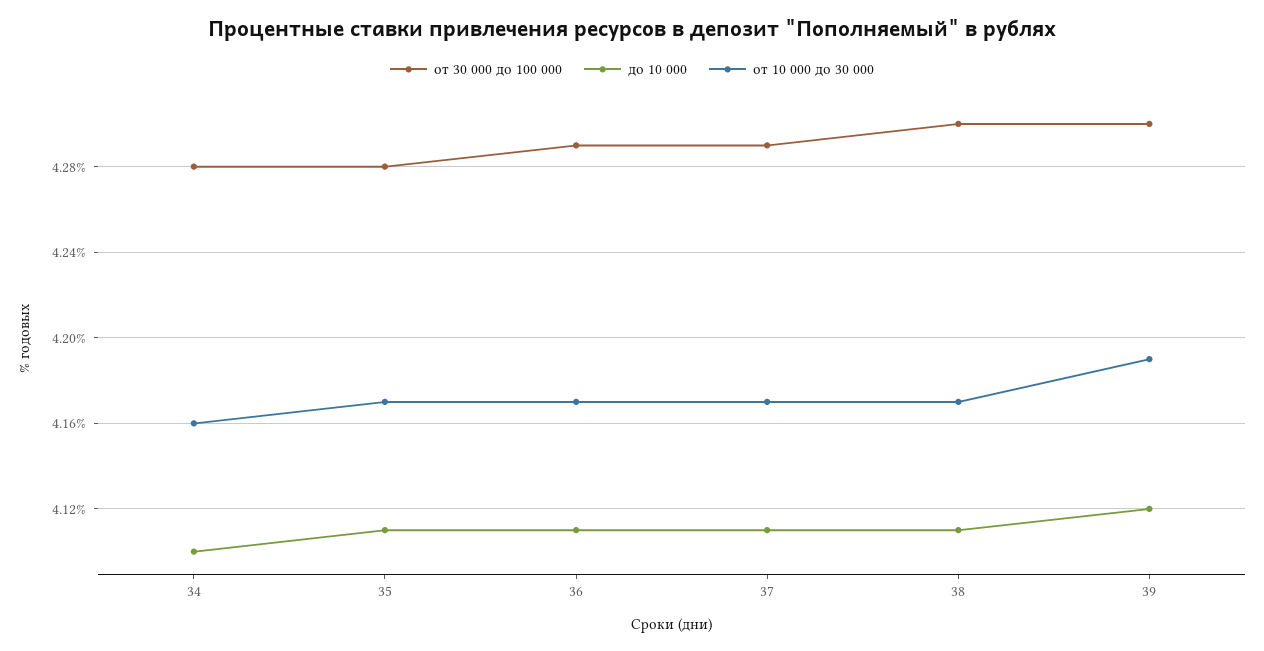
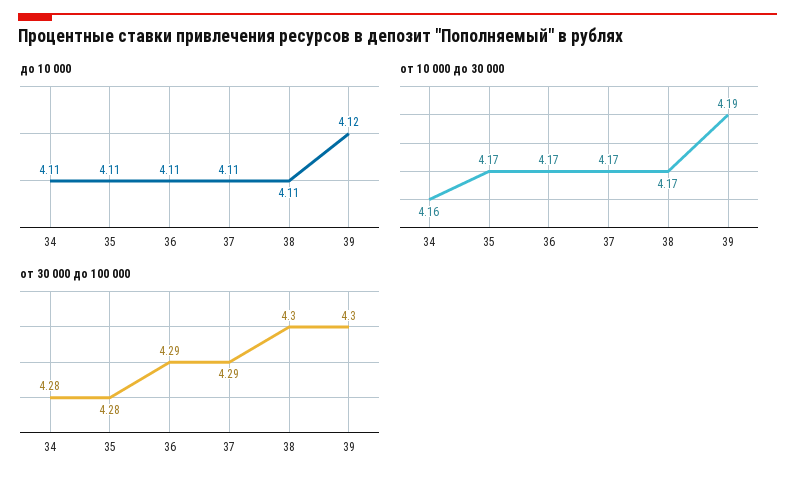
  {
    "от 30 000 до 100 000": {
      "34": 4.28,
      "35": 4.28,
      "36": 4.29,
      "37": 4.29,
      "38": 4.3,
      "39": 4.3
    },
    "до 10 000": {
-     "34": 4.1,
+     "34": 4.11,
      "35": 4.11,
      "36": 4.11,
      "37": 4.11,
      "38": 4.11,
      "39": 4.12
    },
    "от 10 000 до 30 000": {
      "34": 4.16,
      "35": 4.17,
      "36": 4.17,
      "37": 4.17,
      "38": 4.17,
      "39": 4.19
    }
  }

